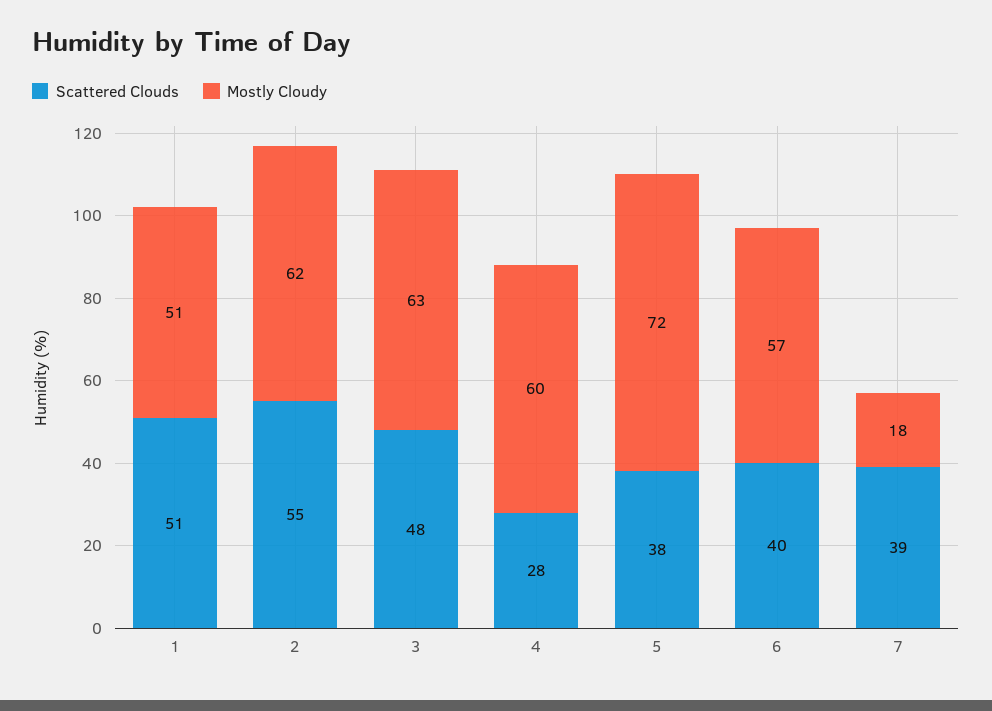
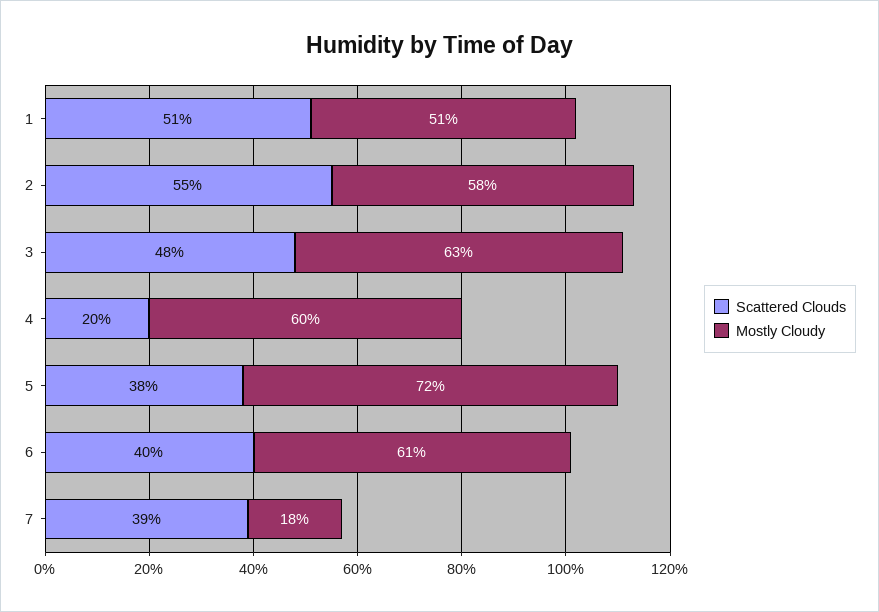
  {
    "Scattered Clouds": {
      "1": 51,
      "2": 55,
      "3": 48,
-     "4": 28,
+     "4": 20,
      "5": 38,
      "6": 40,
      "7": 39
    },
    "Mostly Cloudy": {
      "1": 51,
-     "2": 62,
+     "2": 58,
      "3": 63,
      "4": 60,
      "5": 72,
-     "6": 57,
+     "6": 61,
      "7": 18
    }
  }

